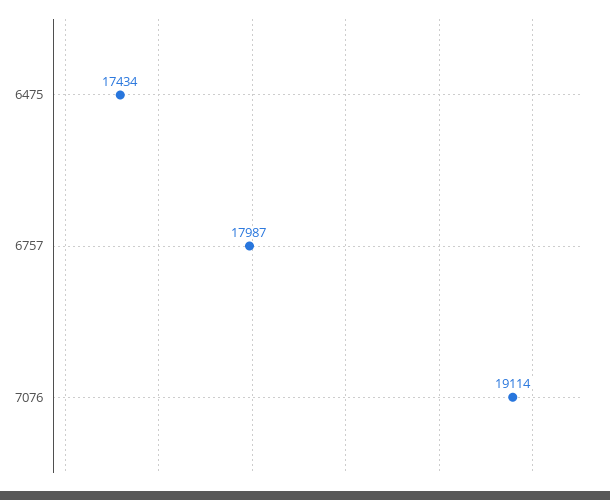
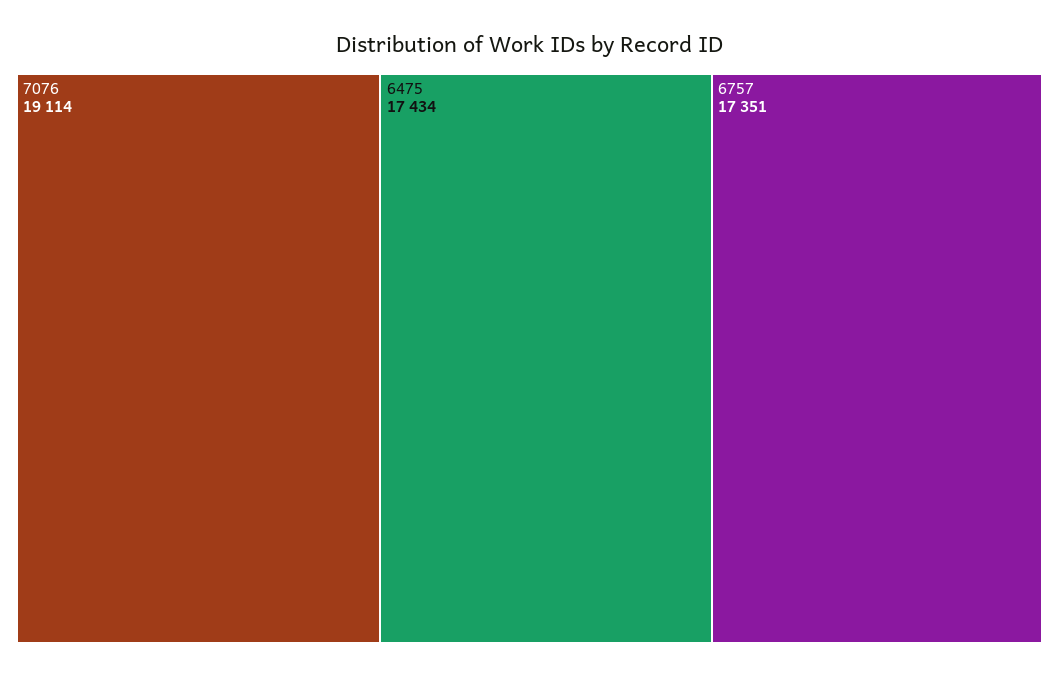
  {
    "6475": 17434,
-   "6757": 17987,
+   "6757": 17351,
    "7076": 19114
  }

